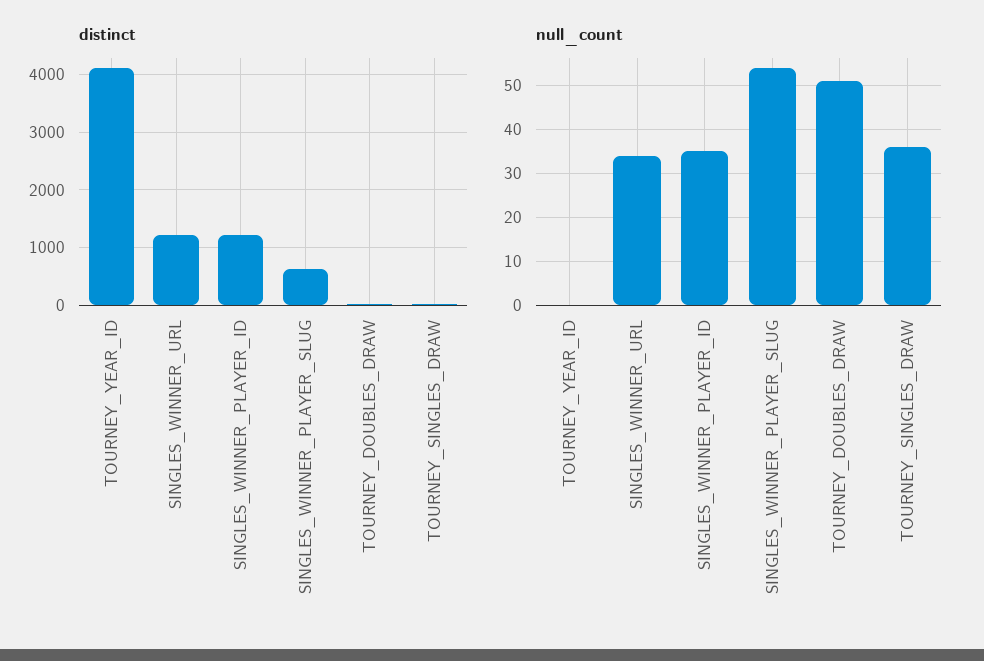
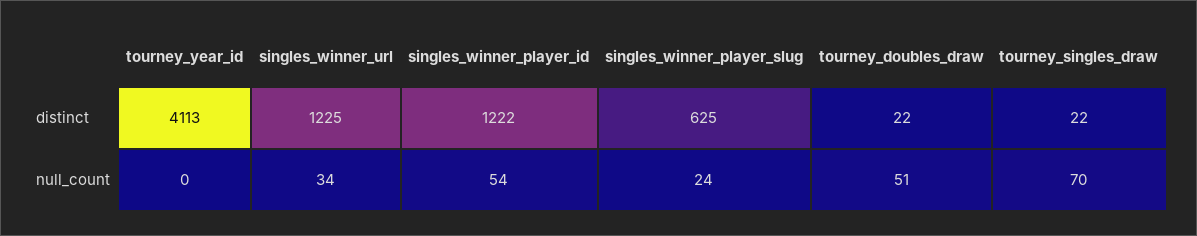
  {
    "distinct": {
      "TOURNEY_YEAR_ID": 4113,
      "SINGLES_WINNER_URL": 1225,
      "SINGLES_WINNER_PLAYER_ID": 1222,
      "SINGLES_WINNER_PLAYER_SLUG": 625,
      "TOURNEY_DOUBLES_DRAW": 22,
      "TOURNEY_SINGLES_DRAW": 22
    },
    "null_count": {
      "TOURNEY_YEAR_ID": 0,
      "SINGLES_WINNER_URL": 34,
-     "SINGLES_WINNER_PLAYER_ID": 35,
+     "SINGLES_WINNER_PLAYER_ID": 54,
-     "SINGLES_WINNER_PLAYER_SLUG": 55,
+     "SINGLES_WINNER_PLAYER_SLUG": 24,
      "TOURNEY_DOUBLES_DRAW": 51,
-     "TOURNEY_SINGLES_DRAW": 35
+     "TOURNEY_SINGLES_DRAW": 70
    }
  }

